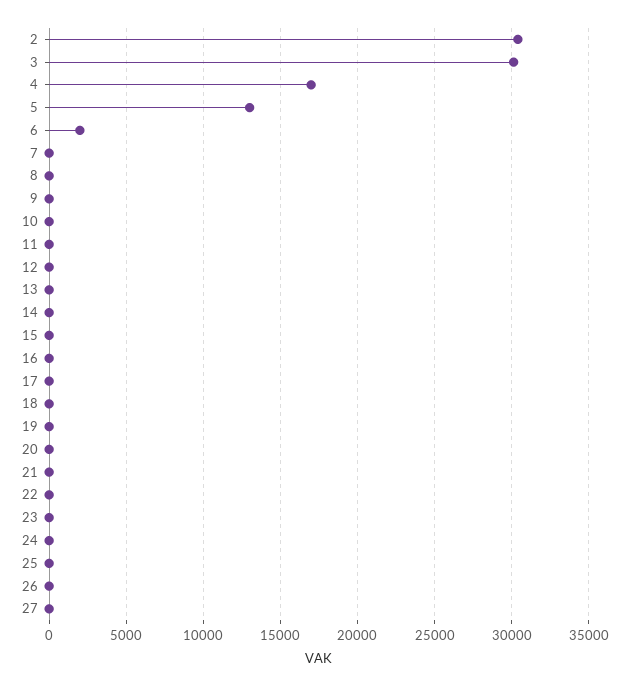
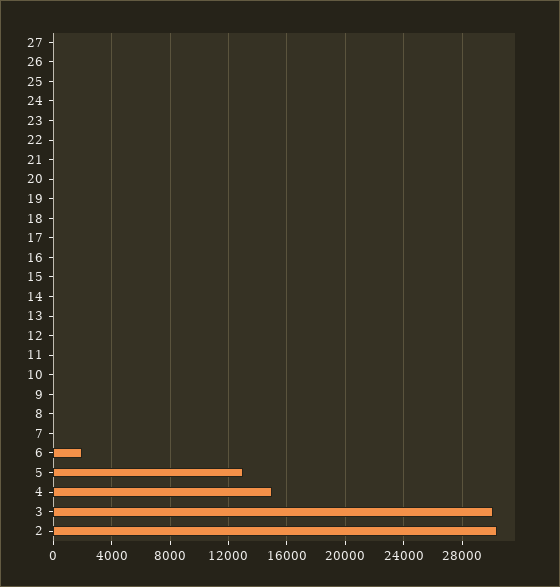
  {
    "2": 30500,
    "3": 30000,
-   "4": 17000,
+   "4": 15000,
    "5": 13000,
    "6": 2000,
    "7": 0,
    "8": 0,
    "9": 0,
    "10": 0,
    "11": 0,
    "12": 0,
    "13": 0,
    "14": 0,
    "15": 0,
    "16": 0,
    "17": 0,
    "18": 0,
    "19": 0,
    "20": 0,
    "21": 0,
    "22": 0,
    "23": 0,
    "24": 0,
    "25": 0,
    "26": 0,
    "27": 0
  }

